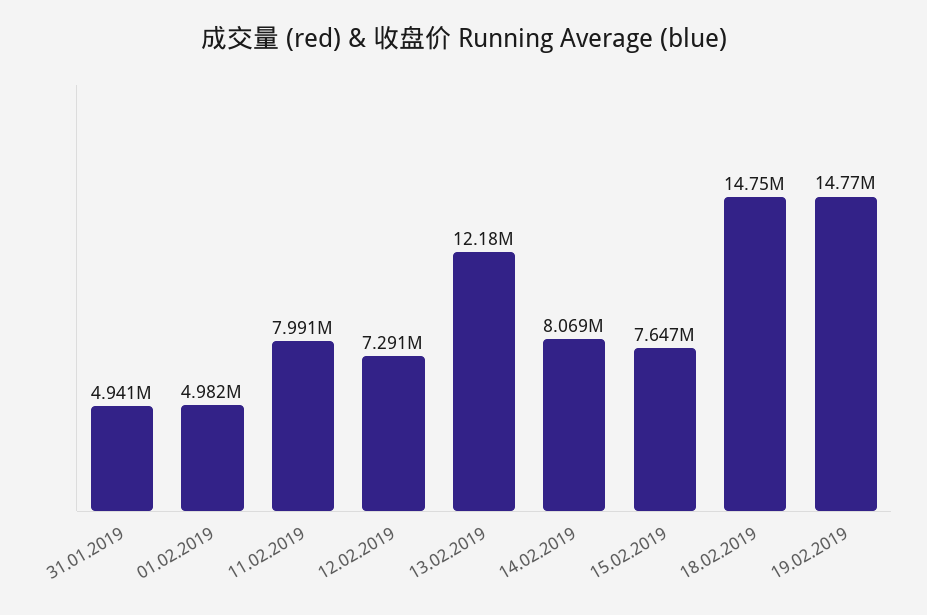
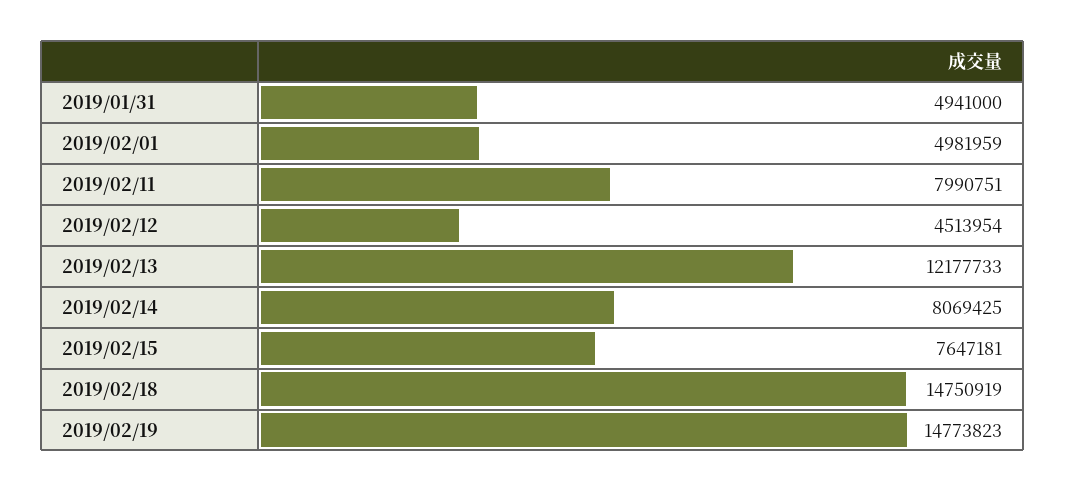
  {
    "31.01.2019": 4941000,
    "01.02.2019": 4981959,
    "11.02.2019": 7990751,
-   "12.02.2019": 7291000,
+   "12.02.2019": 4513954,
    "13.02.2019": 12177733,
    "14.02.2019": 8069425,
    "15.02.2019": 7647181,
    "18.02.2019": 14750919,
    "19.02.2019": 14773823
  }

